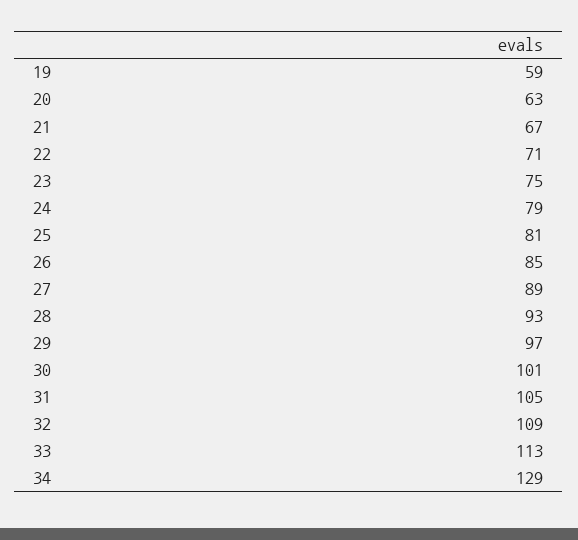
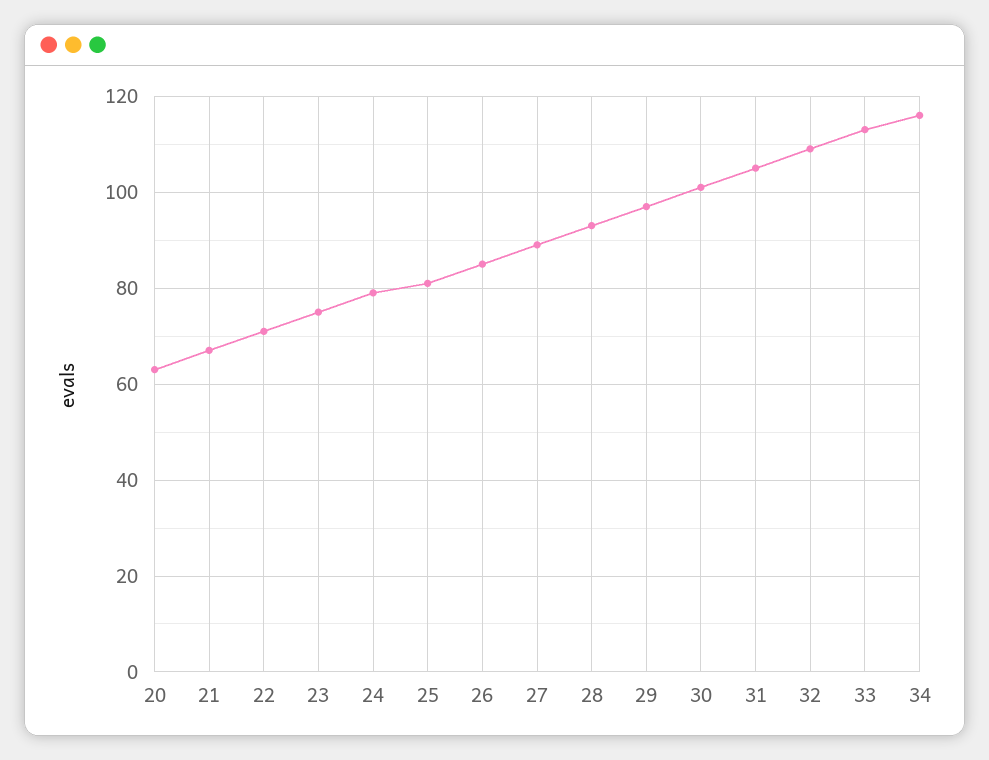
  {
-   "19": 59,
    "20": 63,
    "21": 67,
    "22": 71,
    "23": 75,
    "24": 79,
    "25": 81,
    "26": 85,
    "27": 89,
    "28": 93,
    "29": 97,
    "30": 101,
    "31": 105,
    "32": 109,
    "33": 113,
-   "34": 129
+   "34": 115
  }

